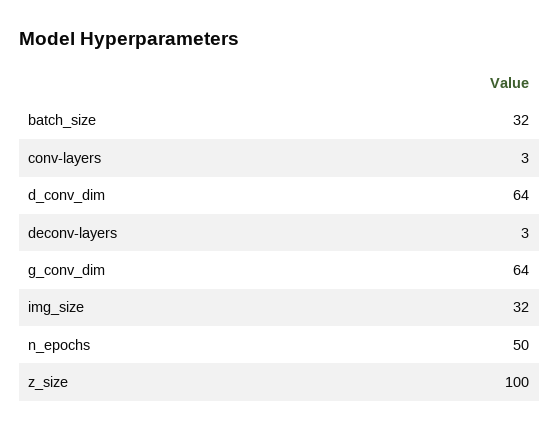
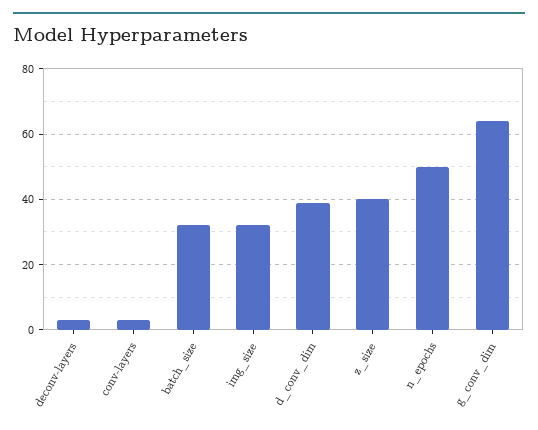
  {
    "batch_size": 32,
    "conv-layers": 3,
-   "d_conv_dim": 64,
+   "d_conv_dim": 40,
    "deconv-layers": 3,
    "g_conv_dim": 64,
    "img_size": 32,
    "n_epochs": 50,
-   "z_size": 100
+   "z_size": 40
  }

